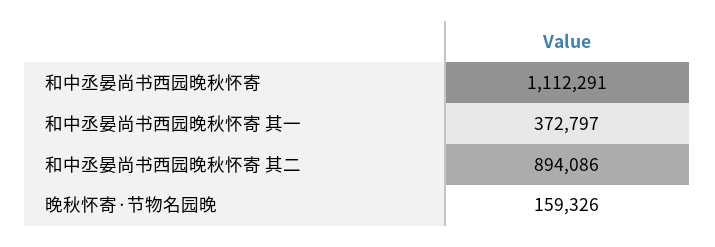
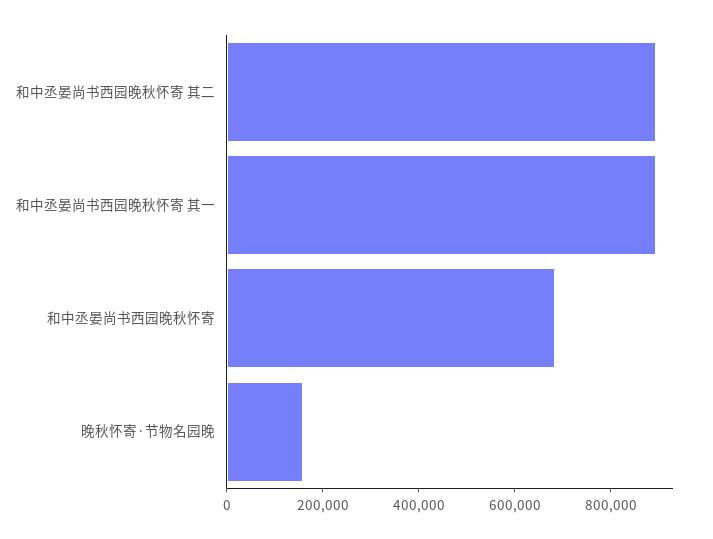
  {
-   "和中丞晏尚书西园晚秋怀寄": 1112291,
+   "和中丞晏尚书西园晚秋怀寄": 700000,
-   "和中丞晏尚书西园晚秋怀寄 其一": 372797,
+   "和中丞晏尚书西园晚秋怀寄 其一": 900000,
    "和中丞晏尚书西园晚秋怀寄 其二": 894086,
    "晚秋怀寄·节物名园晚": 159326
  }

